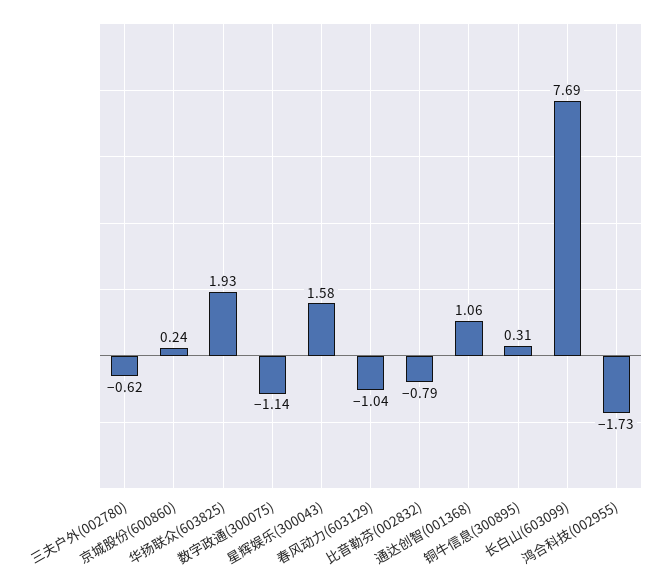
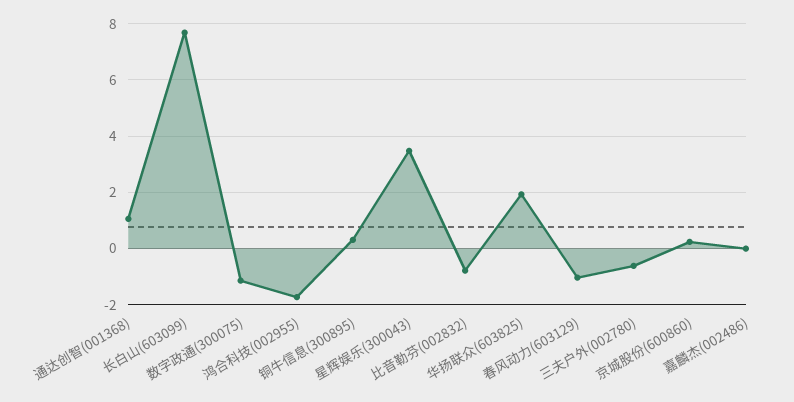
  {
    "三夫户外(002780)": -0.62,
    "京城股份(600860)": 0.24,
    "华扬联众(603825)": 1.93,
    "数字政通(300075)": -1.14,
-   "星辉娱乐(300043)": 1.58,
+   "星辉娱乐(300043)": 3.5,
    "春风动力(603129)": -1.04,
    "比音勒芬(002832)": -0.79,
    "通达创智(001368)": 1.06,
    "铜牛信息(300895)": 0.31,
    "长白山(603099)": 7.69,
-   "鸿合科技(002955)": -1.73
+   "鸿合科技(002955)": -1.73,
+   "嘉麟杰(002486)": 0
  }

